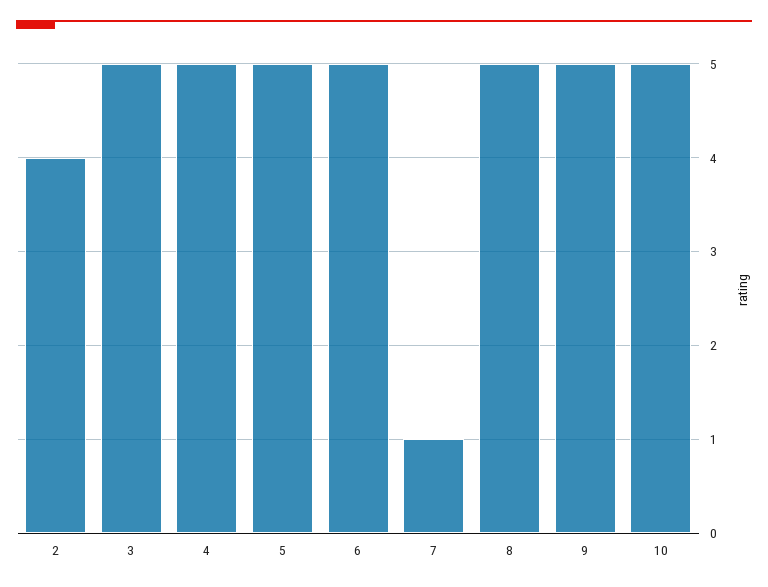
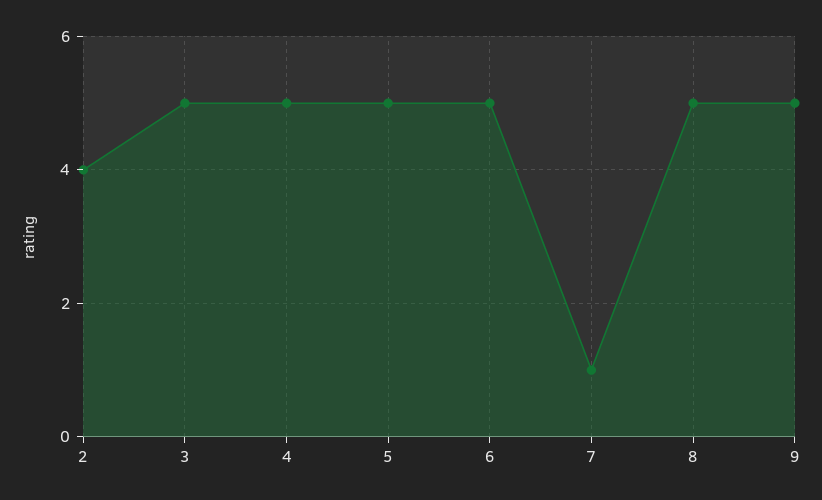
  {
    "2": 4,
    "3": 5,
    "4": 5,
    "5": 5,
    "6": 5,
    "7": 1,
    "8": 5,
-   "9": 5,
+   "9": 5
-   "10": 5
  }

